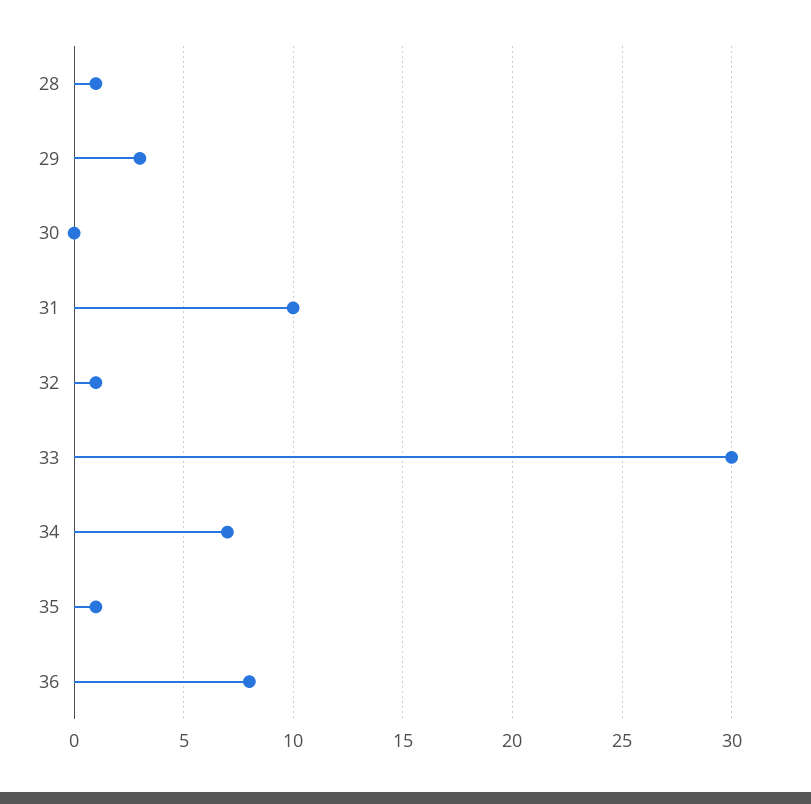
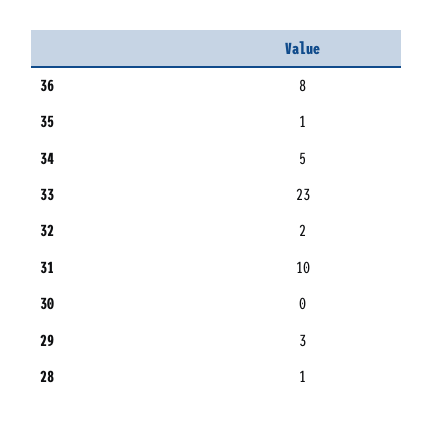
  {
    "28": 1,
    "29": 3,
    "30": 0,
    "31": 10,
-   "32": 1,
+   "32": 2,
-   "33": 30,
+   "33": 23,
-   "34": 7,
+   "34": 5,
    "35": 1,
    "36": 8
  }

